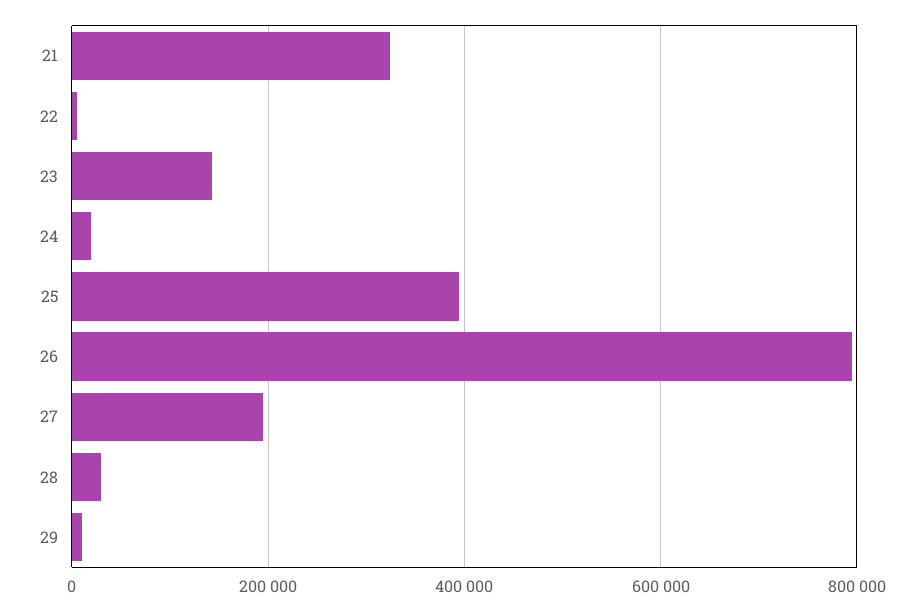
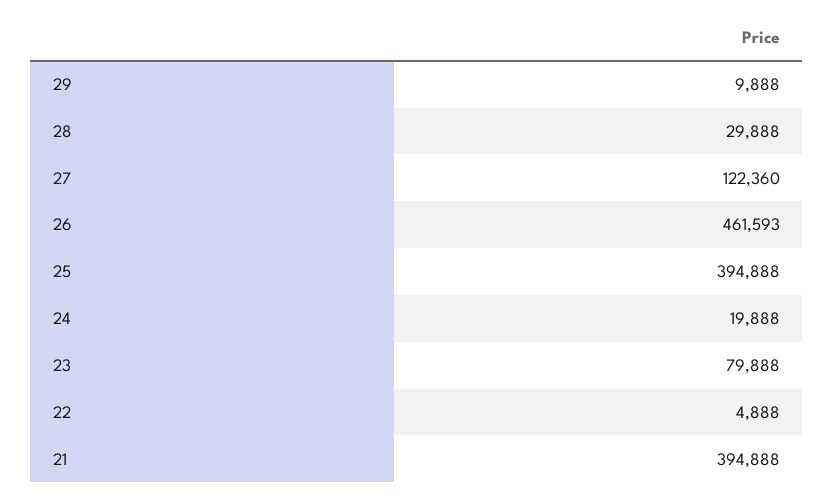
  {
-   "21": 320000,
+   "21": 394888,
    "22": 4888,
-   "23": 140000,
+   "23": 79888,
    "24": 19888,
    "25": 394888,
-   "26": 800000,
+   "26": 461593,
-   "27": 200000,
+   "27": 122360,
    "28": 29888,
    "29": 9888
  }

